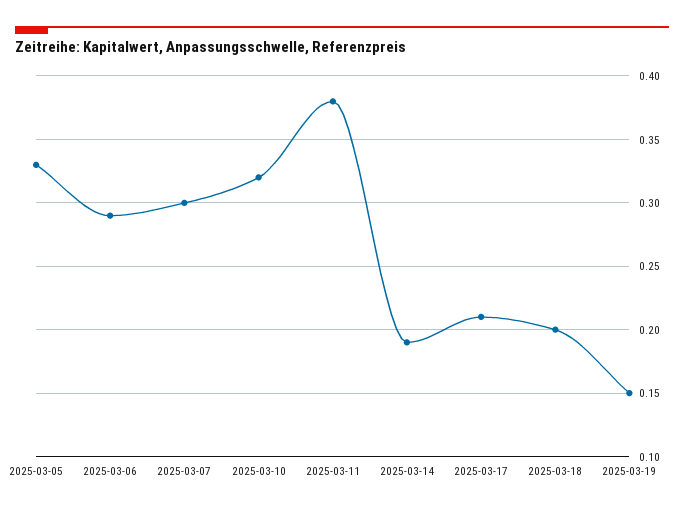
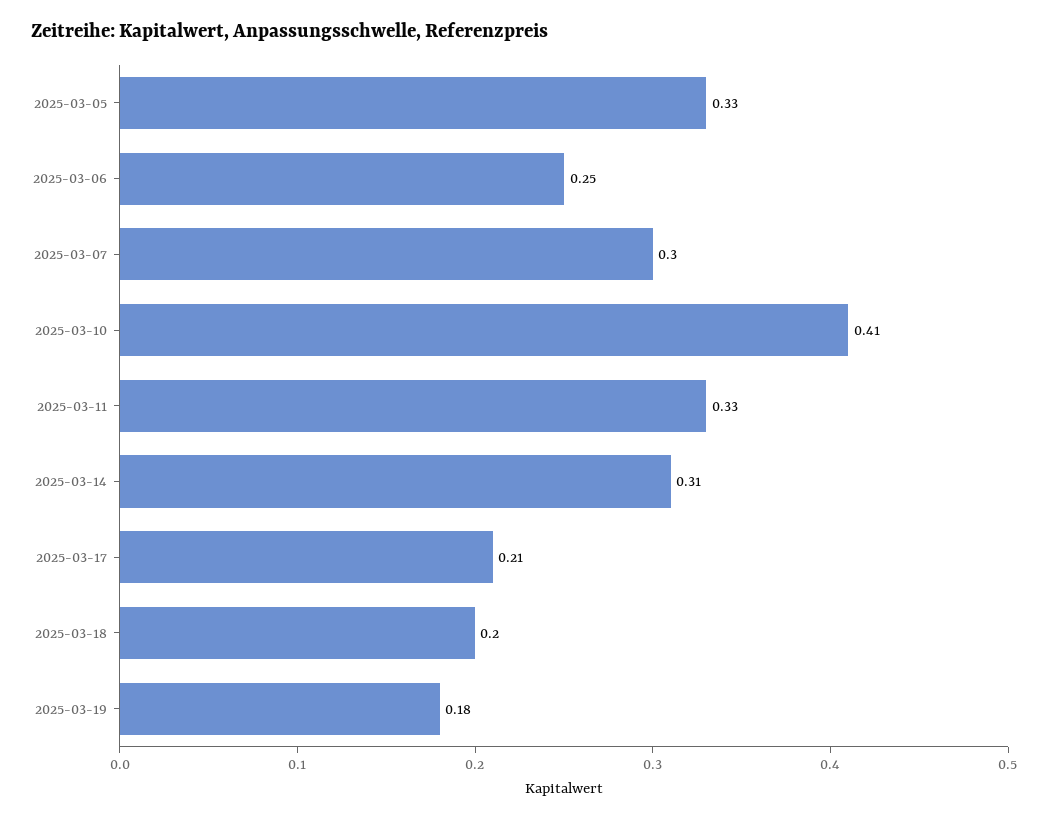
  {
    "2025-03-05": 0.33,
-   "2025-03-06": 0.29,
+   "2025-03-06": 0.25,
    "2025-03-07": 0.3,
-   "2025-03-10": 0.32,
+   "2025-03-10": 0.41,
-   "2025-03-11": 0.38,
+   "2025-03-11": 0.33,
-   "2025-03-14": 0.19,
+   "2025-03-14": 0.31,
    "2025-03-17": 0.21,
    "2025-03-18": 0.2,
-   "2025-03-19": 0.15
+   "2025-03-19": 0.18
  }

